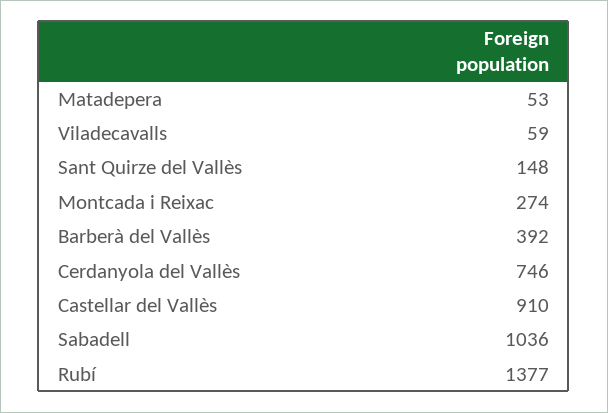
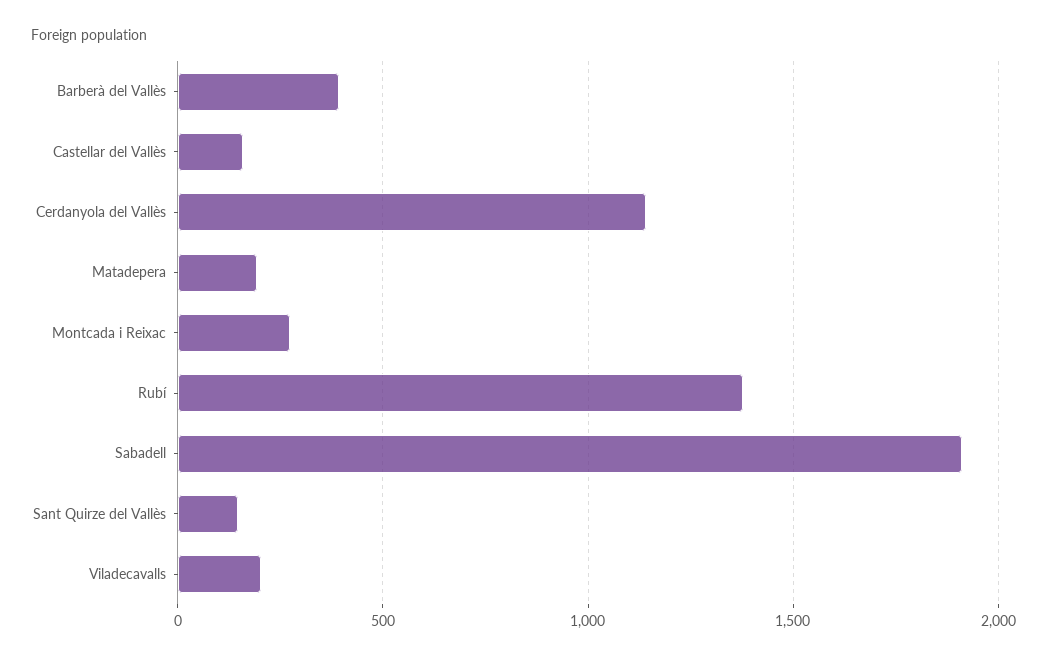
  {
-   "Matadepera": 53,
+   "Matadepera": 200,
-   "Viladecavalls": 59,
+   "Viladecavalls": 200,
    "Sant Quirze del Vallès": 148,
    "Montcada i Reixac": 274,
    "Barberà del Vallès": 392,
-   "Cerdanyola del Vallès": 746,
+   "Cerdanyola del Vallès": 1150,
-   "Castellar del Vallès": 910,
+   "Castellar del Vallès": 150,
-   "Sabadell": 1036,
+   "Sabadell": 1900,
    "Rubí": 1377
  }

